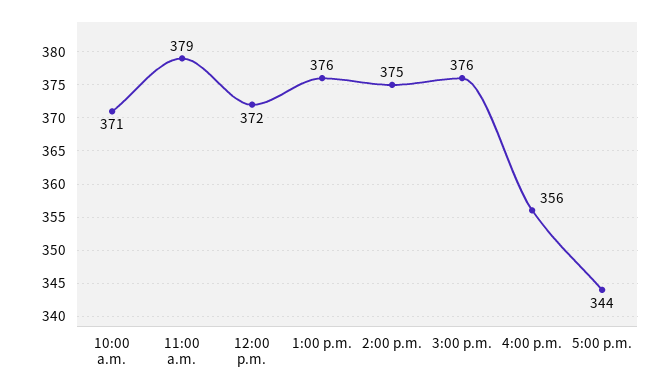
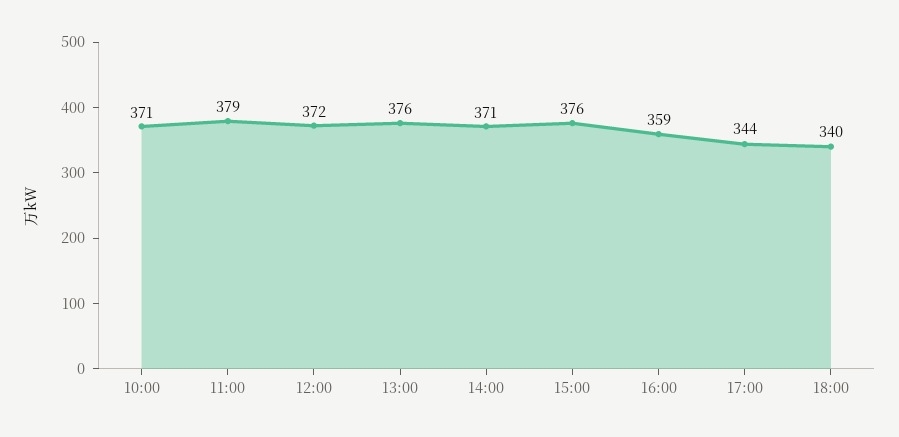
  {
    "10:00 a.m.": 371,
    "11:00 a.m.": 379,
    "12:00 p.m.": 372,
    "1:00 p.m.": 376,
-   "2:00 p.m.": 375,
+   "2:00 p.m.": 371,
    "3:00 p.m.": 376,
-   "4:00 p.m.": 356,
+   "4:00 p.m.": 359,
-   "5:00 p.m.": 344
+   "5:00 p.m.": 344,
+   "18:00": 340
  }

